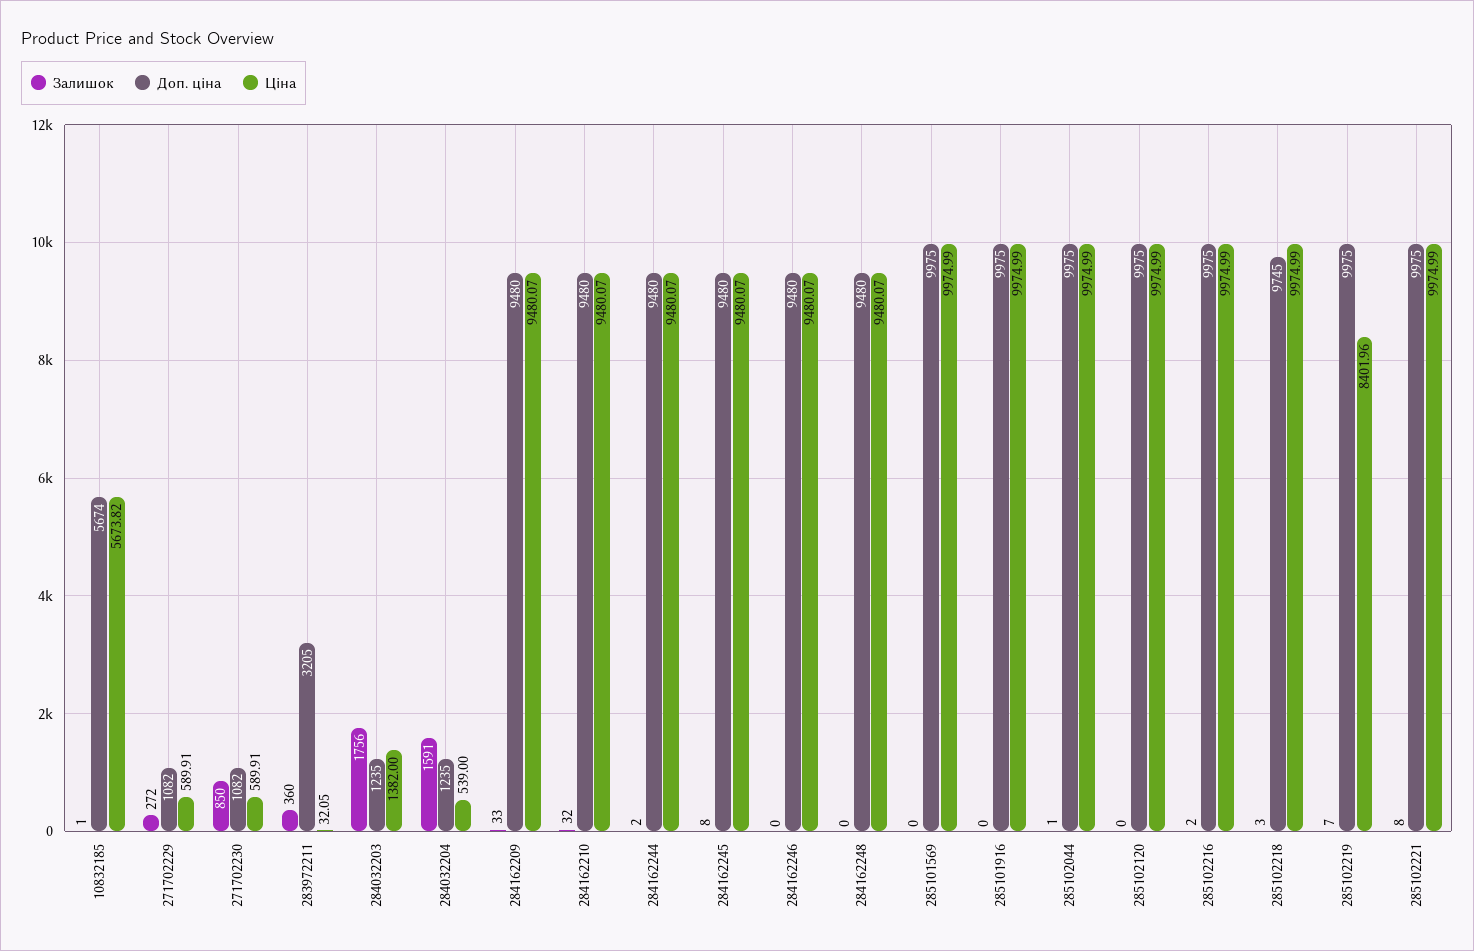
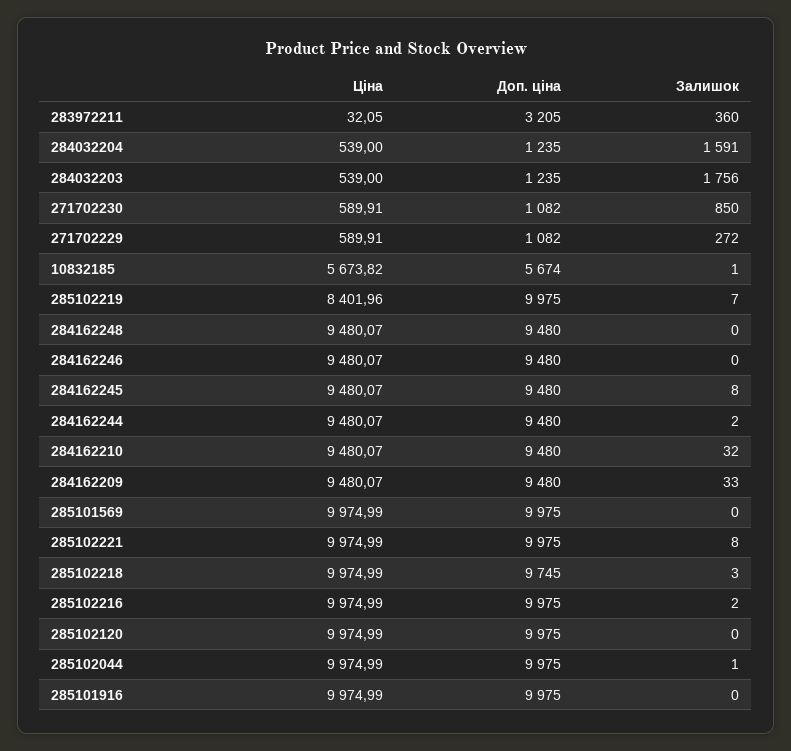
  {
    "Залишок": {
      "10832185": 1,
      "271702229": 272,
      "271702230": 850,
      "283972211": 360,
      "284032203": 1756,
      "284032204": 1591,
      "284162209": 33,
      "284162210": 32,
      "284162244": 2,
      "284162245": 8,
      "284162246": 0,
      "284162248": 0,
      "285101569": 0,
      "285101916": 0,
      "285102044": 1,
      "285102120": 0,
      "285102216": 2,
      "285102218": 3,
      "285102219": 7,
      "285102221": 8
    },
    "Доп. ціна": {
      "10832185": 5674,
      "271702229": 1082,
      "271702230": 1082,
      "283972211": 3205,
      "284032203": 1235,
      "284032204": 1235,
      "284162209": 9480,
      "284162210": 9480,
      "284162244": 9480,
      "284162245": 9480,
      "284162246": 9480,
      "284162248": 9480,
      "285101569": 9975,
      "285101916": 9975,
      "285102044": 9975,
      "285102120": 9975,
      "285102216": 9975,
      "285102218": 9745,
      "285102219": 9975,
      "285102221": 9975
    },
    "Ціна": {
      "10832185": 5673.82,
      "271702229": 589.91,
      "271702230": 589.91,
      "283972211": 32.05,
-     "284032203": 1382,
+     "284032203": 539,
      "284032204": 539,
      "284162209": 9480.07,
      "284162210": 9480.07,
      "284162244": 9480.07,
      "284162245": 9480.07,
      "284162246": 9480.07,
      "284162248": 9480.07,
      "285101569": 9974.99,
      "285101916": 9974.99,
      "285102044": 9974.99,
      "285102120": 9974.99,
      "285102216": 9974.99,
      "285102218": 9974.99,
      "285102219": 8401.96,
      "285102221": 9974.99
    }
  }

